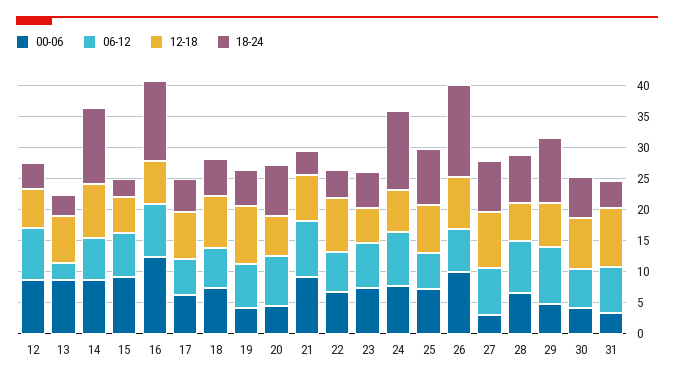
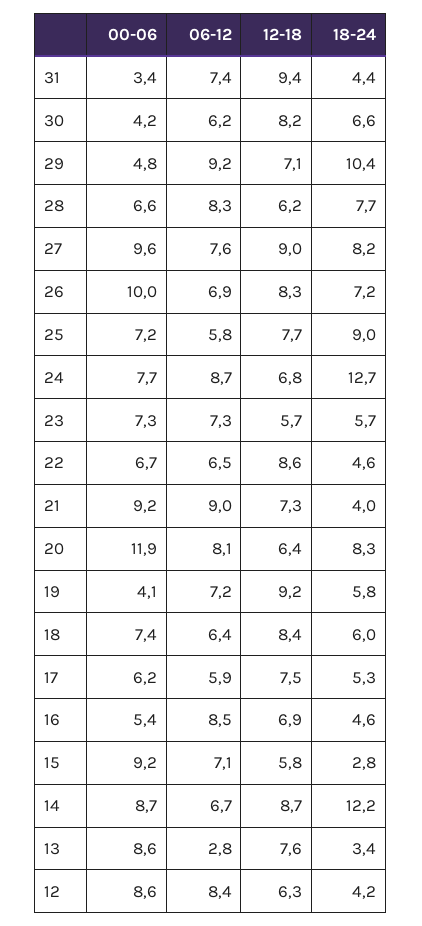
  {
    "00-06": {
      "12": 8.6,
      "13": 8.6,
      "14": 8.7,
      "15": 9.2,
-     "16": 12.5,
+     "16": 5.4,
      "17": 6.2,
      "18": 7.4,
      "19": 4.1,
-     "20": 5,
+     "20": 11.9,
      "21": 9.2,
      "22": 6.7,
      "23": 7.3,
      "24": 7.7,
      "25": 7.2,
      "26": 10,
-     "27": 2.5,
+     "27": 9.6,
      "28": 6.6,
      "29": 4.8,
      "30": 4.2,
      "31": 3.4
    },
    "06-12": {
      "12": 8.4,
      "13": 2.8,
      "14": 6.7,
      "15": 7.1,
      "16": 8.5,
      "17": 5.9,
      "18": 6.4,
      "19": 7.2,
      "20": 8.1,
      "21": 9,
      "22": 6.5,
      "23": 7.3,
      "24": 8.7,
      "25": 5.8,
      "26": 6.9,
      "27": 7.6,
      "28": 8.3,
      "29": 9.2,
      "30": 6.2,
      "31": 7.4
    },
    "12-18": {
      "12": 6.3,
      "13": 7.6,
      "14": 8.7,
      "15": 5.8,
      "16": 6.9,
      "17": 7.5,
      "18": 8.4,
      "19": 9.2,
      "20": 6.4,
      "21": 7.3,
      "22": 8.6,
      "23": 5.7,
      "24": 6.8,
      "25": 7.7,
      "26": 8.3,
      "27": 9,
      "28": 6.2,
      "29": 7.1,
      "30": 8.2,
      "31": 9.4
    },
    "18-24": {
      "12": 4.2,
      "13": 3.4,
      "14": 12.2,
      "15": 2.8,
-     "16": 12.5,
+     "16": 4.6,
      "17": 5.3,
      "18": 6,
      "19": 5.8,
      "20": 8.3,
      "21": 4,
      "22": 4.6,
      "23": 5.7,
      "24": 12.7,
      "25": 9,
-     "26": 15,
+     "26": 7.2,
      "27": 8.2,
      "28": 7.7,
      "29": 10.4,
      "30": 6.6,
      "31": 4.4
    }
  }

